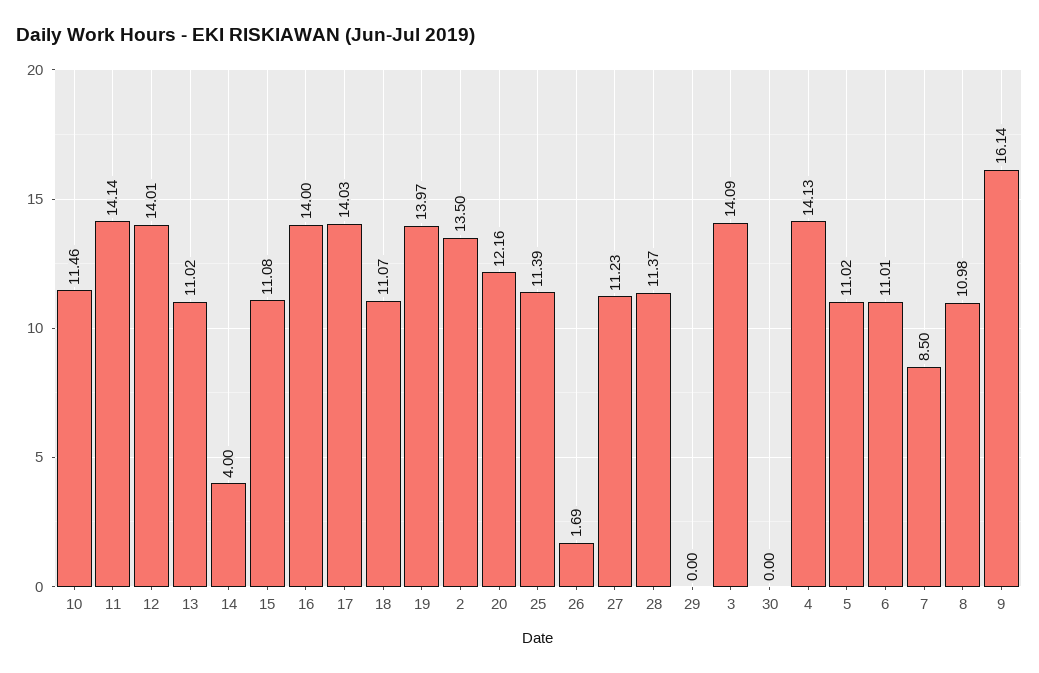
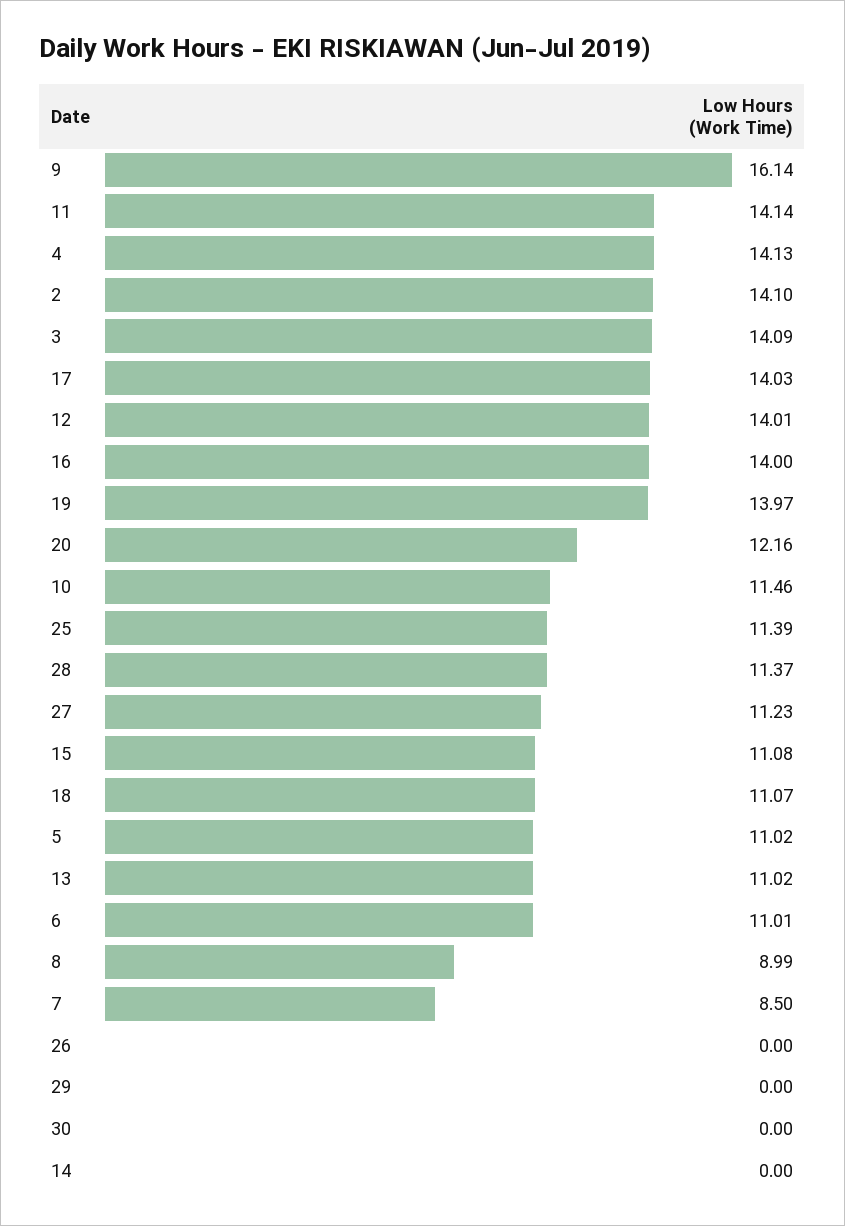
  {
    "10": 11.46,
    "11": 14.14,
    "12": 14.01,
    "13": 11.02,
-   "14": 4,
+   "14": 0,
    "15": 11.08,
    "16": 14,
    "17": 14.03,
    "18": 11.07,
    "19": 13.97,
-   "2": 13.5,
+   "2": 14.1,
    "20": 12.16,
    "25": 11.39,
-   "26": 1.69,
+   "26": 0,
    "27": 11.23,
    "28": 11.37,
    "29": 0,
    "3": 14.09,
    "30": 0,
    "4": 14.13,
    "5": 11.02,
    "6": 11.01,
    "7": 8.5,
-   "8": 10.98,
+   "8": 8.99,
    "9": 16.14
  }

